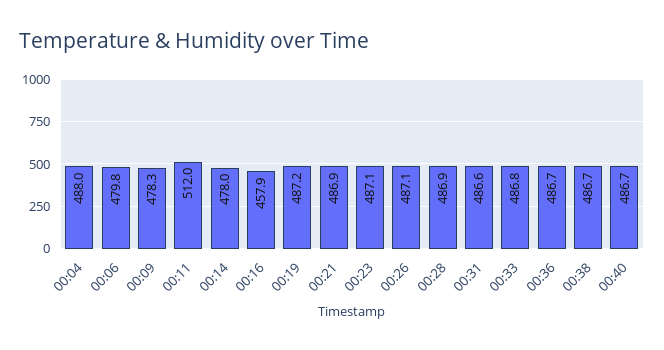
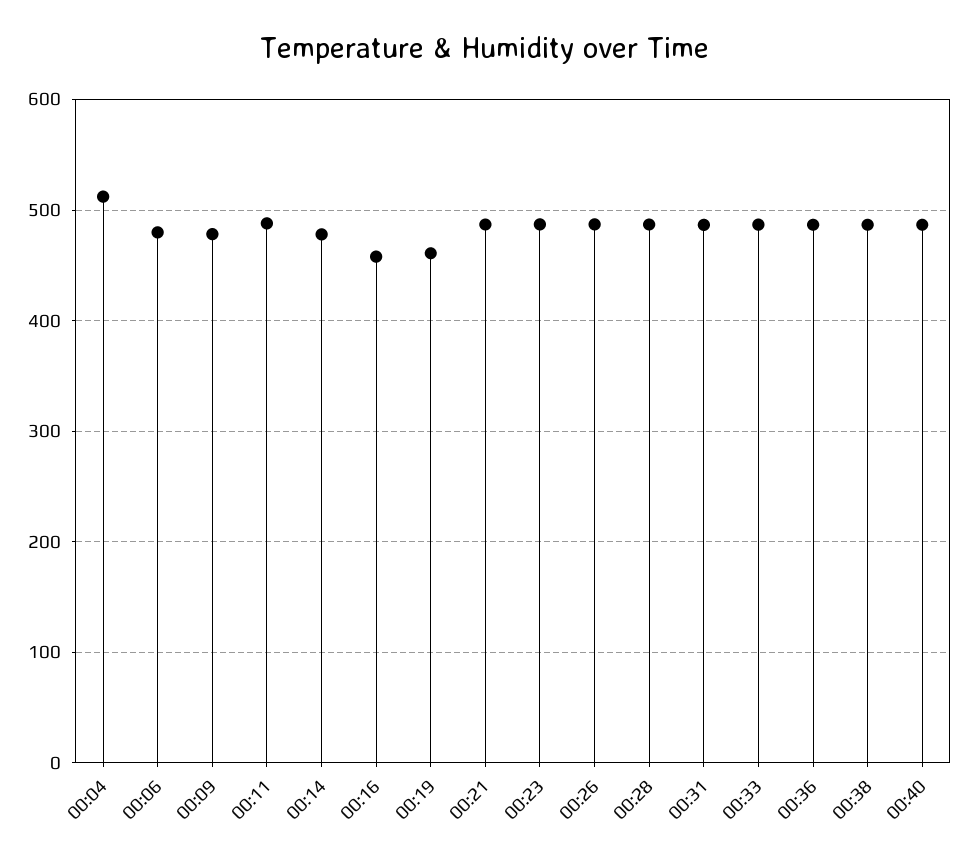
  {
-   "00:04": 488,
+   "00:04": 510,
    "00:06": 479.8,
    "00:09": 478.3,
-   "00:11": 512,
+   "00:11": 490,
    "00:14": 478,
    "00:16": 457.9,
-   "00:19": 487.2,
+   "00:19": 460,
    "00:21": 486.9,
    "00:23": 487.1,
    "00:26": 487.1,
    "00:28": 486.9,
    "00:31": 486.6,
    "00:33": 486.8,
    "00:36": 486.7,
    "00:38": 486.7,
    "00:40": 486.7
  }

